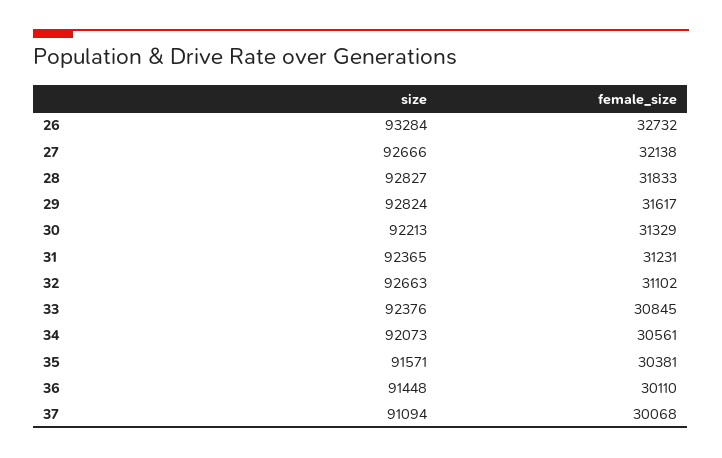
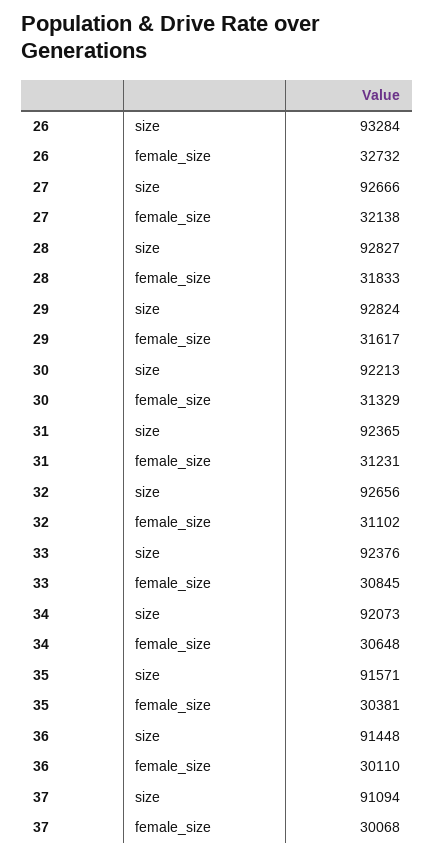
  {
    "size": {
      "26": 93284,
      "27": 92666,
      "28": 92827,
      "29": 92824,
      "30": 92213,
      "31": 92365,
-     "32": 92663,
+     "32": 92656,
      "33": 92376,
      "34": 92073,
      "35": 91571,
      "36": 91448,
      "37": 91094
    },
    "female_size": {
      "26": 32732,
      "27": 32138,
      "28": 31833,
      "29": 31617,
      "30": 31329,
      "31": 31231,
      "32": 31102,
      "33": 30845,
-     "34": 30561,
+     "34": 30648,
      "35": 30381,
      "36": 30110,
      "37": 30068
    }
  }

